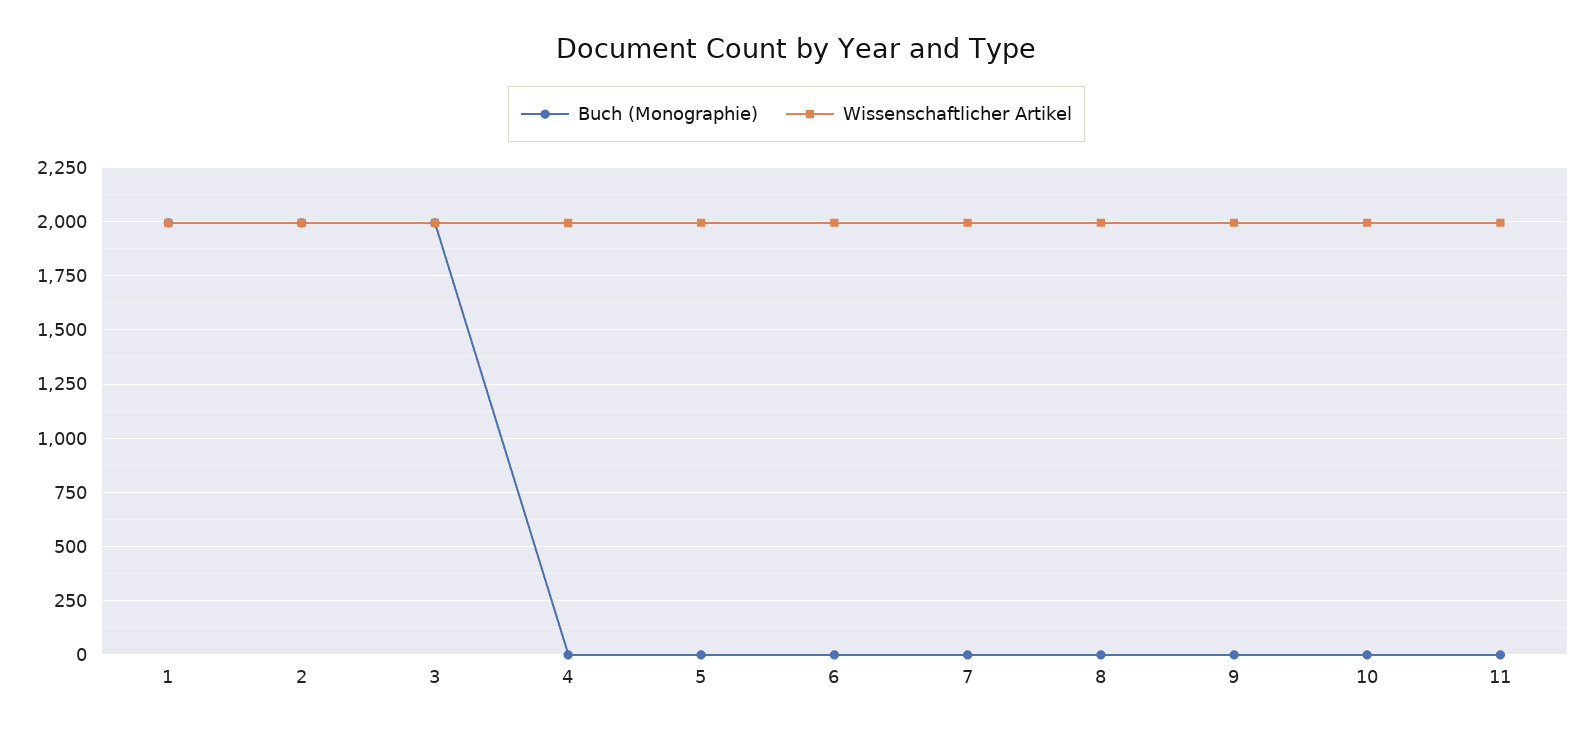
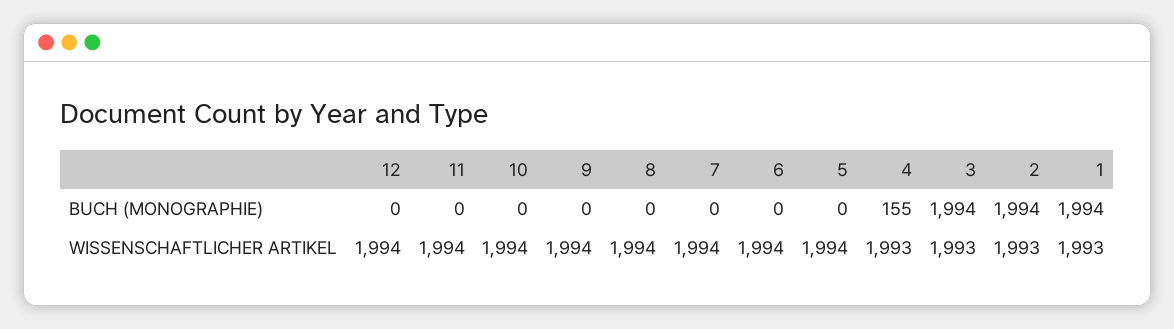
  {
    "Buch (Monographie)": {
      "1": 1994,
      "2": 1994,
      "3": 1994,
-     "4": 0,
+     "4": 155,
      "5": 0,
      "6": 0,
      "7": 0,
      "8": 0,
      "9": 0,
      "10": 0,
-     "11": 0
+     "11": 0,
+     "12": 0
    },
    "Wissenschaftlicher Artikel": {
      "1": 1993,
      "2": 1993,
      "3": 1993,
      "4": 1993,
      "5": 1994,
      "6": 1994,
      "7": 1994,
      "8": 1994,
      "9": 1994,
      "10": 1994,
-     "11": 1994
+     "11": 1994,
+     "12": 1994
    }
  }

